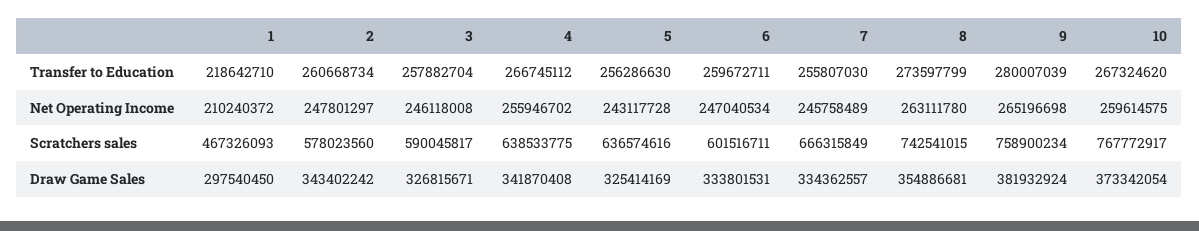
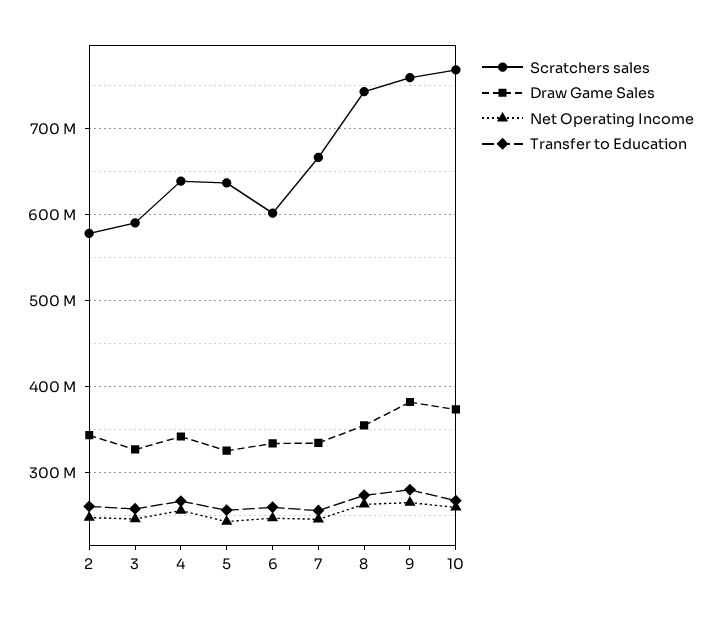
  {
    "Transfer to Education": {
-     "1": 218642710,
      "2": 260668734,
      "3": 257882704,
      "4": 266745112,
      "5": 256286630,
      "6": 259672711,
      "7": 255807030,
      "8": 273597799,
      "9": 280007039,
      "10": 267324620
    },
    "Net Operating Income": {
-     "1": 210240372,
      "2": 247801297,
      "3": 246118008,
      "4": 255946702,
      "5": 243117728,
      "6": 247040534,
      "7": 245758489,
      "8": 263111780,
      "9": 265196698,
      "10": 259614575
    },
    "Scratchers sales": {
-     "1": 467326093,
      "2": 578023560,
      "3": 590045817,
      "4": 638533775,
      "5": 636574616,
      "6": 601516711,
      "7": 666315849,
      "8": 742541015,
      "9": 758900234,
      "10": 767772917
    },
    "Draw Game Sales": {
-     "1": 297540450,
      "2": 343402242,
      "3": 326815671,
      "4": 341870408,
      "5": 325414169,
      "6": 333801531,
      "7": 334362557,
      "8": 354886681,
      "9": 381932924,
      "10": 373342054
    }
  }

